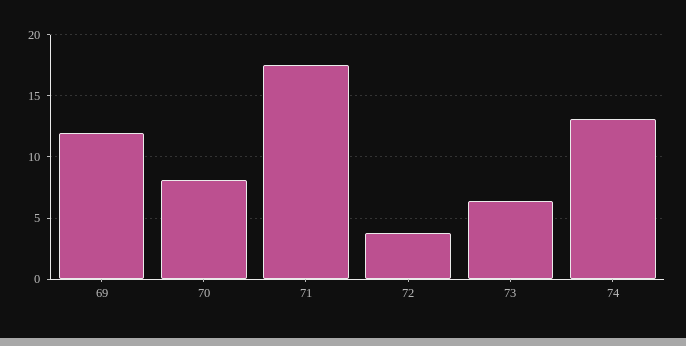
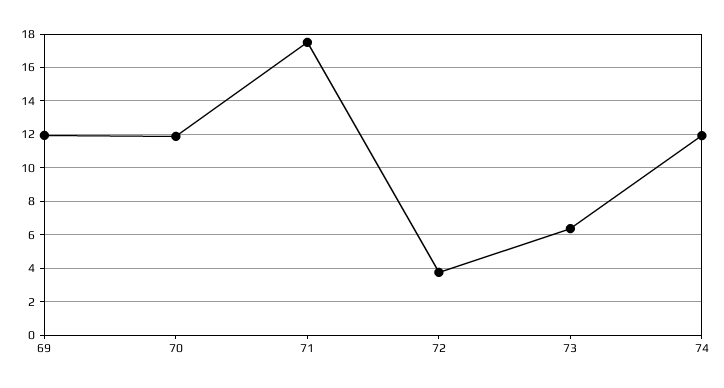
  {
    "69": 12,
-   "70": 8,
+   "70": 12,
    "71": 17.5,
    "72": 4,
    "73": 6.5,
-   "74": 13
+   "74": 12
  }

